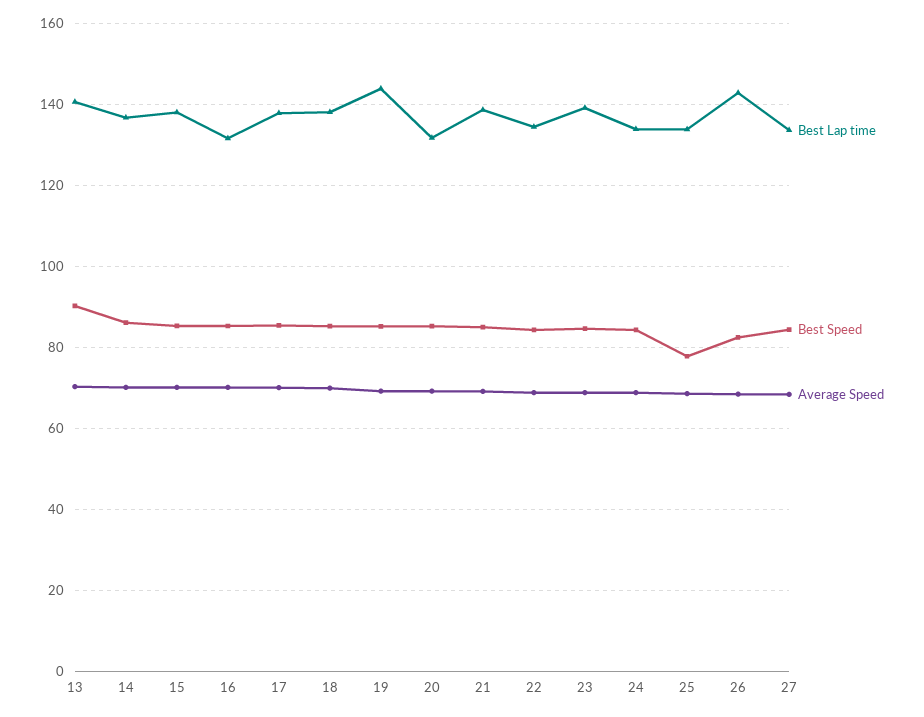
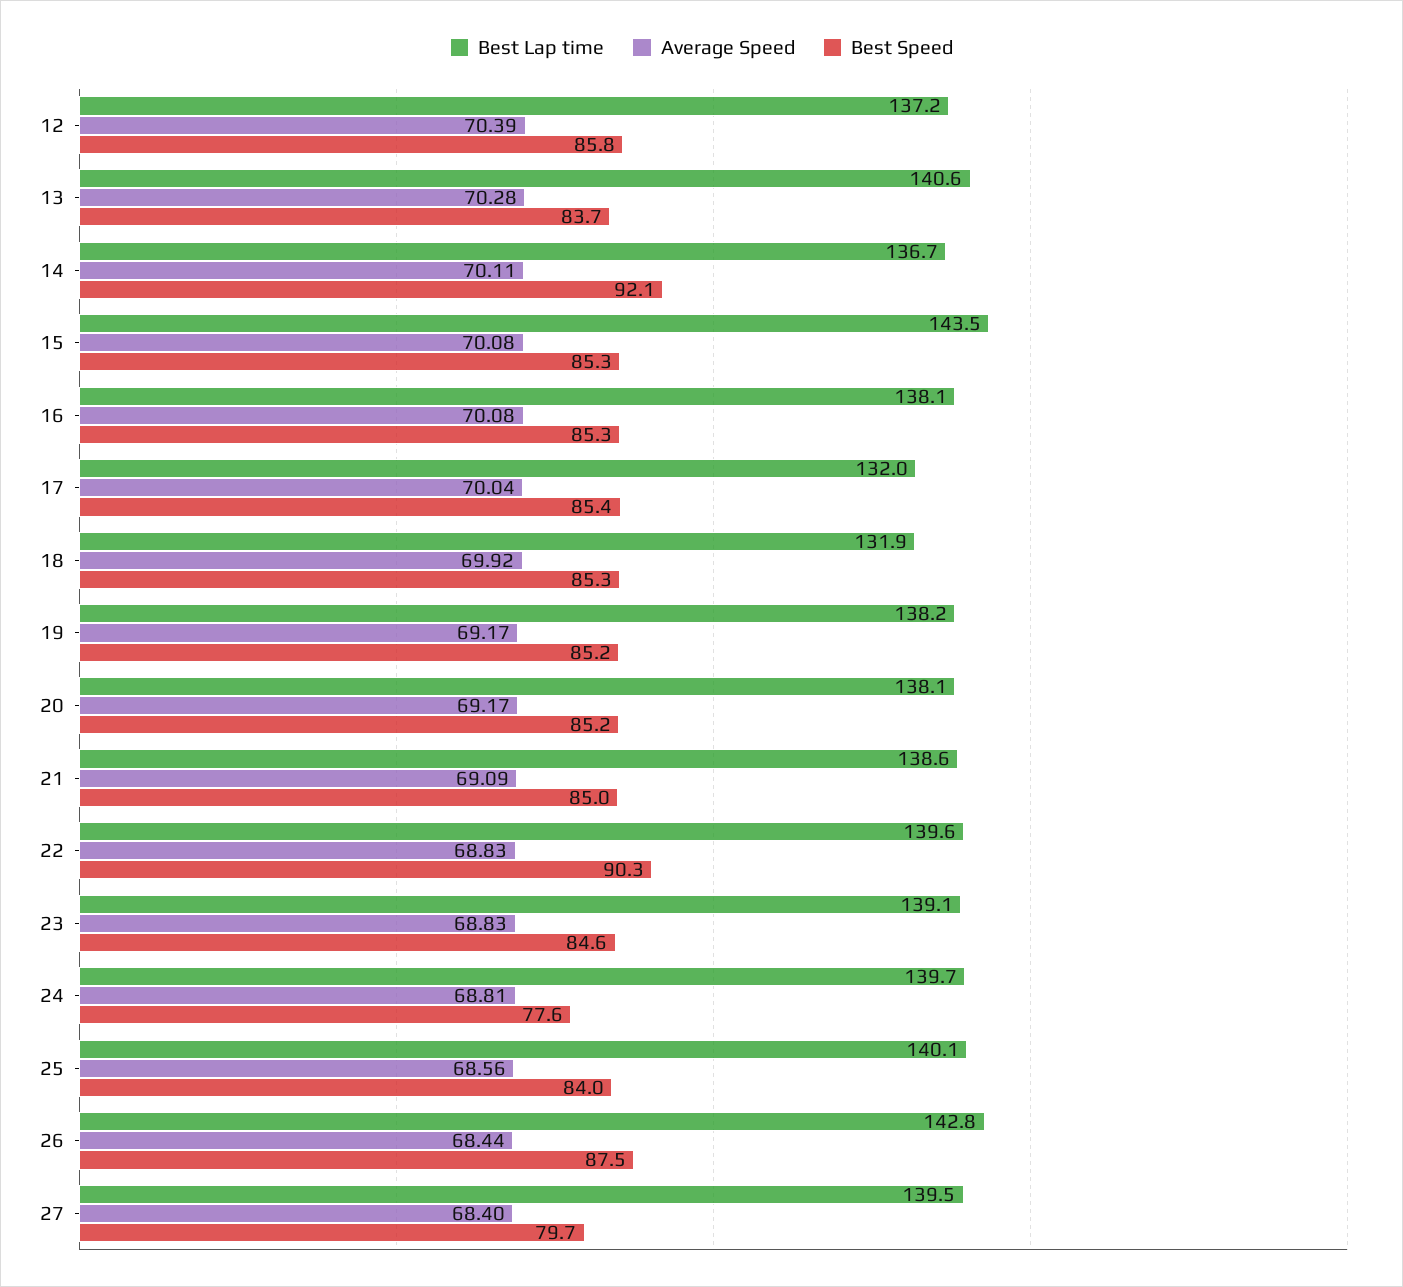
  {
    "Best Lap time": {
      "13": 140.6,
      "14": 136.7,
-     "15": 138,
+     "15": 143.5,
-     "16": 132,
+     "16": 138.1,
-     "17": 138,
+     "17": 132,
-     "18": 138,
+     "18": 131.9,
-     "19": 144,
+     "19": 138.2,
-     "20": 132,
+     "20": 138.1,
      "21": 138.6,
-     "22": 134,
+     "22": 139.6,
      "23": 139.1,
-     "24": 134,
+     "24": 139.7,
-     "25": 134,
+     "25": 140.1,
      "26": 142.8,
-     "27": 134
+     "27": 139.5,
+     "12": 137.2
    },
    "Best Speed": {
-     "13": 90,
+     "13": 83.7,
-     "14": 86,
+     "14": 92.1,
      "15": 85.3,
      "16": 85.3,
      "17": 85.4,
      "18": 85.3,
      "19": 85.2,
      "20": 85.2,
      "21": 85,
-     "22": 84,
+     "22": 90.3,
      "23": 84.6,
-     "24": 84,
+     "24": 77.6,
-     "25": 78,
+     "25": 84,
-     "26": 82,
+     "26": 87.5,
-     "27": 84
+     "27": 79.7,
+     "12": 85.8
    },
    "Average Speed": {
      "13": 70.28,
      "14": 70.11,
      "15": 70.08,
      "16": 70.08,
      "17": 70.04,
      "18": 69.92,
      "19": 69.17,
      "20": 69.17,
      "21": 69.09,
      "22": 68.83,
      "23": 68.83,
      "24": 68.81,
      "25": 68.56,
      "26": 68.44,
-     "27": 68.4
+     "27": 68.4,
+     "12": 70.39
    }
  }

